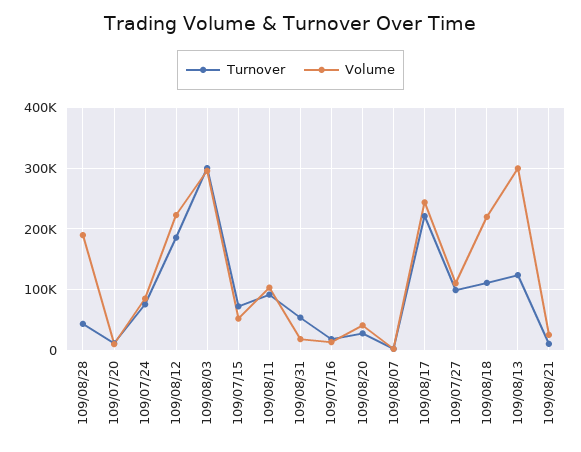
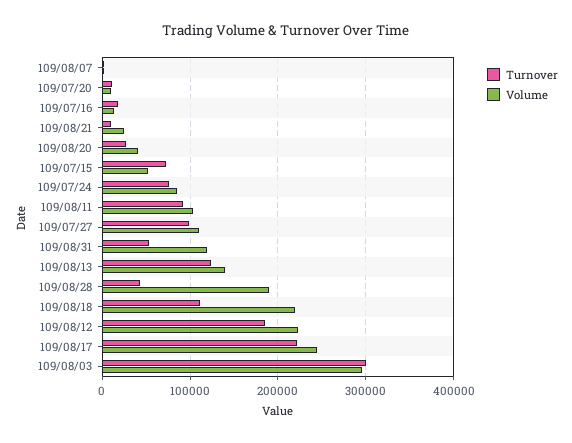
  {
    "Turnover": {
      "109/08/28": 40000,
      "109/07/20": 10000,
      "109/07/24": 80000,
      "109/08/12": 190000,
      "109/08/03": 300000,
      "109/07/15": 70000,
      "109/08/11": 90000,
      "109/08/31": 50000,
      "109/07/16": 20000,
      "109/08/20": 30000,
      "109/08/07": 0,
      "109/08/17": 220000,
      "109/07/27": 100000,
      "109/08/18": 110000,
      "109/08/13": 120000,
      "109/08/21": 10000
    },
    "Volume": {
      "109/08/28": 190000,
      "109/07/20": 10000,
      "109/07/24": 90000,
      "109/08/12": 220000,
      "109/08/03": 300000,
      "109/07/15": 50000,
      "109/08/11": 100000,
-     "109/08/31": 20000,
+     "109/08/31": 120000,
      "109/07/16": 10000,
      "109/08/20": 40000,
      "109/08/07": 0,
      "109/08/17": 240000,
      "109/07/27": 110000,
      "109/08/18": 220000,
-     "109/08/13": 300000,
+     "109/08/13": 140000,
      "109/08/21": 30000
    }
  }

